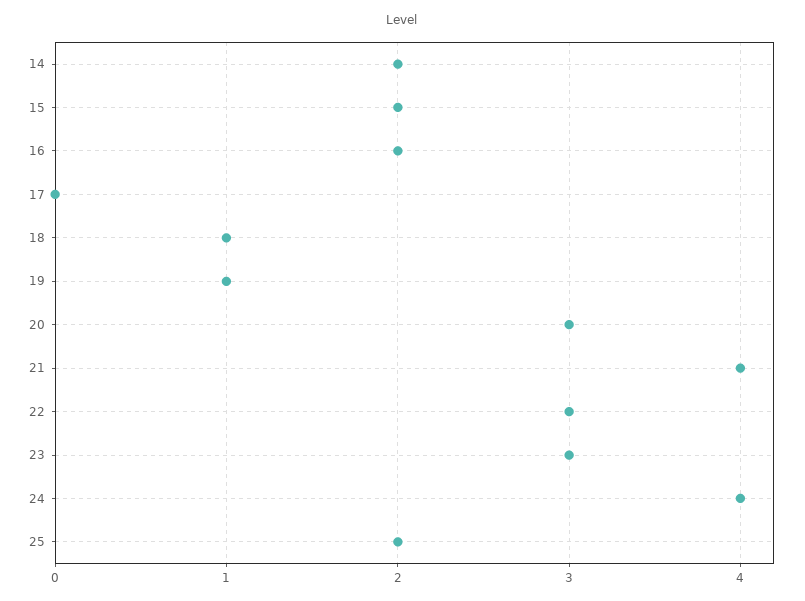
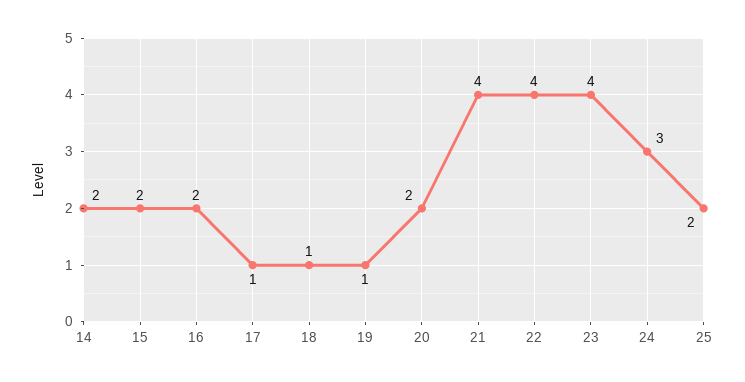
  {
    "14": 2,
    "15": 2,
    "16": 2,
-   "17": 0,
+   "17": 1,
    "18": 1,
    "19": 1,
-   "20": 3,
+   "20": 2,
    "21": 4,
-   "22": 3,
+   "22": 4,
-   "23": 3,
+   "23": 4,
-   "24": 4,
+   "24": 3,
    "25": 2
  }

